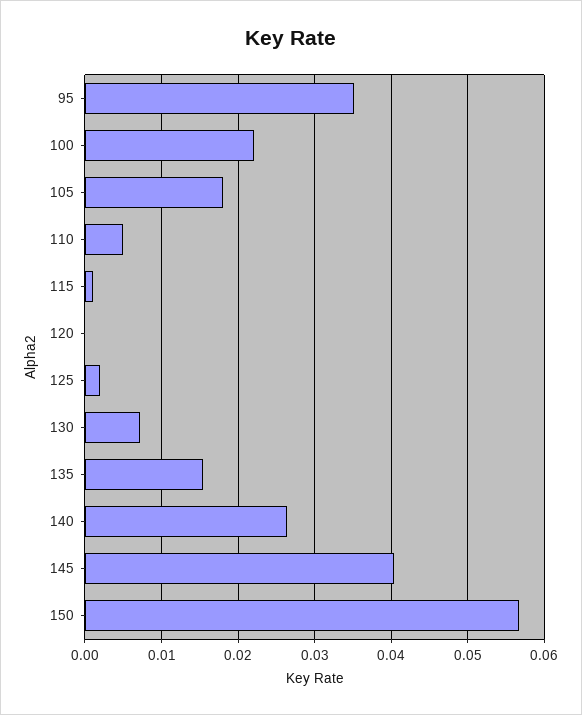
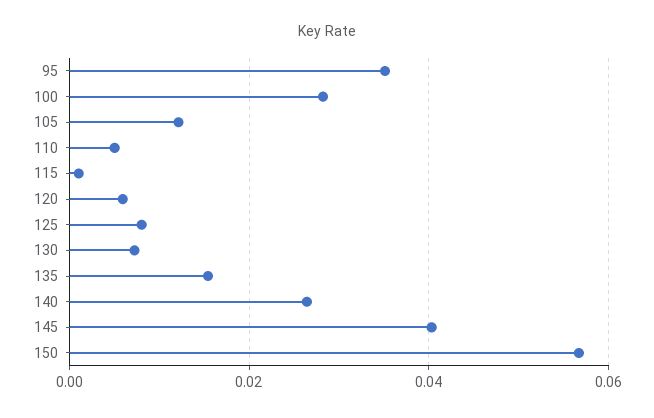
  {
    "95": 0.035,
-   "100": 0.022,
+   "100": 0.028,
-   "105": 0.018,
+   "105": 0.012,
    "110": 0.005,
    "115": 0.001,
-   "120": 0,
+   "120": 0.006,
-   "125": 0.002,
+   "125": 0.008,
    "130": 0.007,
    "135": 0.015,
    "140": 0.026,
    "145": 0.04,
    "150": 0.057
  }

